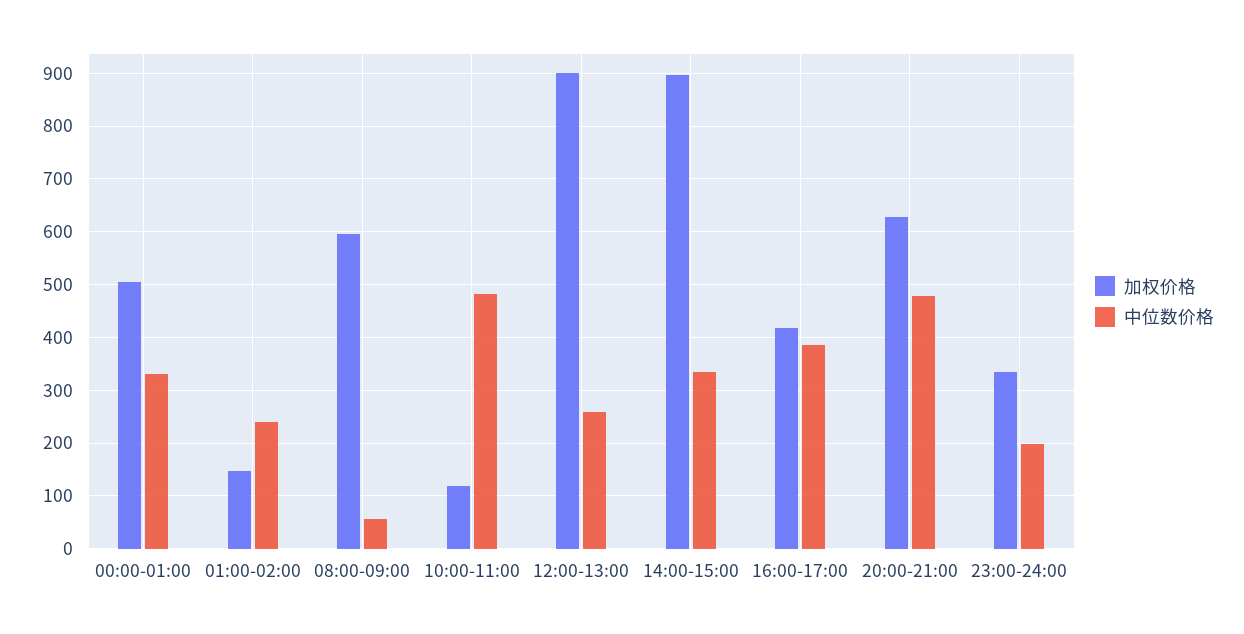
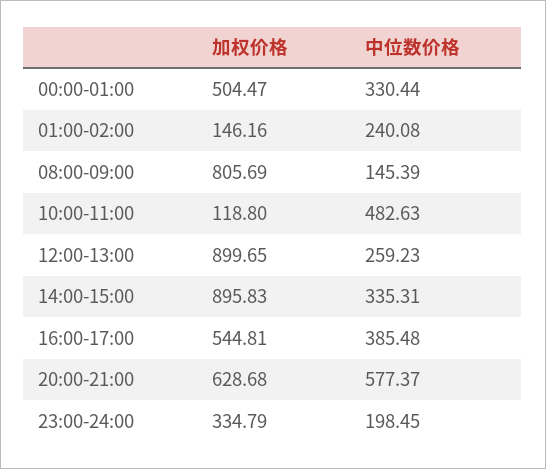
  {
    "加权价格": {
      "00:00-01:00": 504.47,
      "01:00-02:00": 146.16,
-     "08:00-09:00": 600,
+     "08:00-09:00": 805.69,
      "10:00-11:00": 118.8,
      "12:00-13:00": 899.65,
      "14:00-15:00": 895.83,
-     "16:00-17:00": 420,
+     "16:00-17:00": 544.81,
      "20:00-21:00": 628.68,
      "23:00-24:00": 334.79
    },
    "中位数价格": {
      "00:00-01:00": 330.44,
      "01:00-02:00": 240.08,
-     "08:00-09:00": 60,
+     "08:00-09:00": 145.39,
      "10:00-11:00": 482.63,
      "12:00-13:00": 259.23,
      "14:00-15:00": 335.31,
      "16:00-17:00": 385.48,
-     "20:00-21:00": 480,
+     "20:00-21:00": 577.37,
      "23:00-24:00": 198.45
    }
  }

